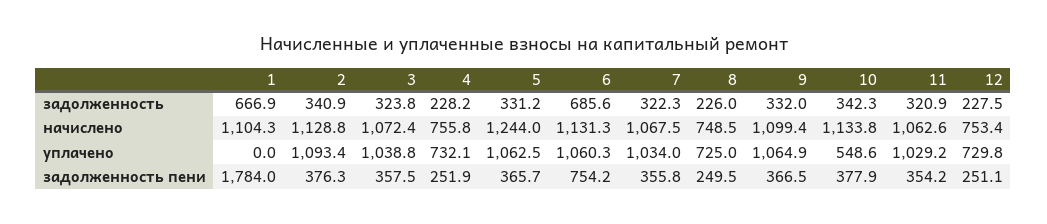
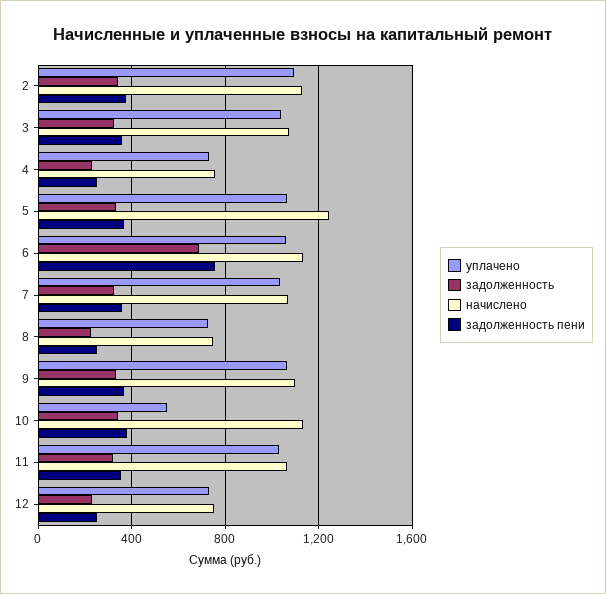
  {
    "задолженность": {
-     "1": 666.9,
      "2": 340.9,
      "3": 323.8,
      "4": 228.2,
      "5": 331.2,
      "6": 685.6,
      "7": 322.3,
      "8": 226,
      "9": 332,
      "10": 342.3,
      "11": 320.9,
      "12": 227.5
    },
    "начислено": {
-     "1": 1104.3,
      "2": 1128.8,
      "3": 1072.4,
      "4": 755.8,
      "5": 1244,
      "6": 1131.3,
      "7": 1067.5,
      "8": 748.5,
      "9": 1099.4,
      "10": 1133.8,
      "11": 1062.6,
      "12": 753.4
    },
    "уплачено": {
-     "1": 0,
      "2": 1093.4,
      "3": 1038.8,
      "4": 732.1,
      "5": 1062.5,
      "6": 1060.3,
      "7": 1034,
      "8": 725,
      "9": 1064.9,
      "10": 548.6,
      "11": 1029.2,
      "12": 729.8
    },
    "задолженность пени": {
-     "1": 1784,
      "2": 376.3,
      "3": 357.5,
      "4": 251.9,
      "5": 365.7,
      "6": 754.2,
      "7": 355.8,
      "8": 249.5,
      "9": 366.5,
      "10": 377.9,
      "11": 354.2,
      "12": 251.1
    }
  }

